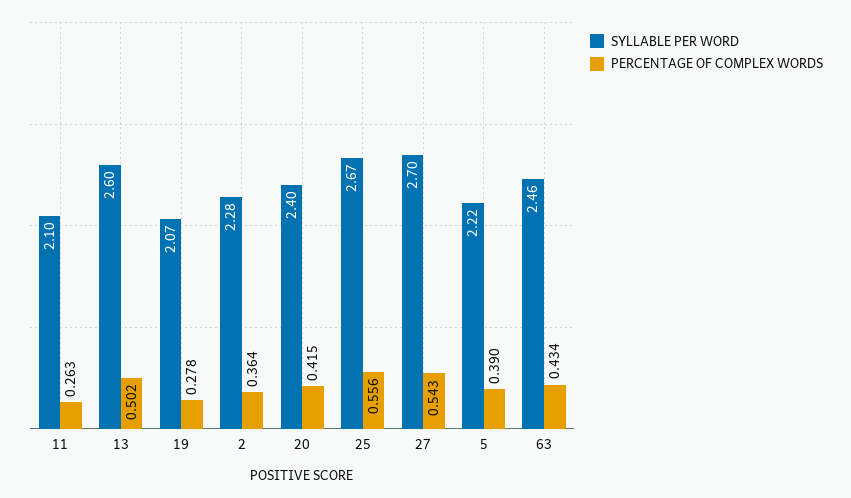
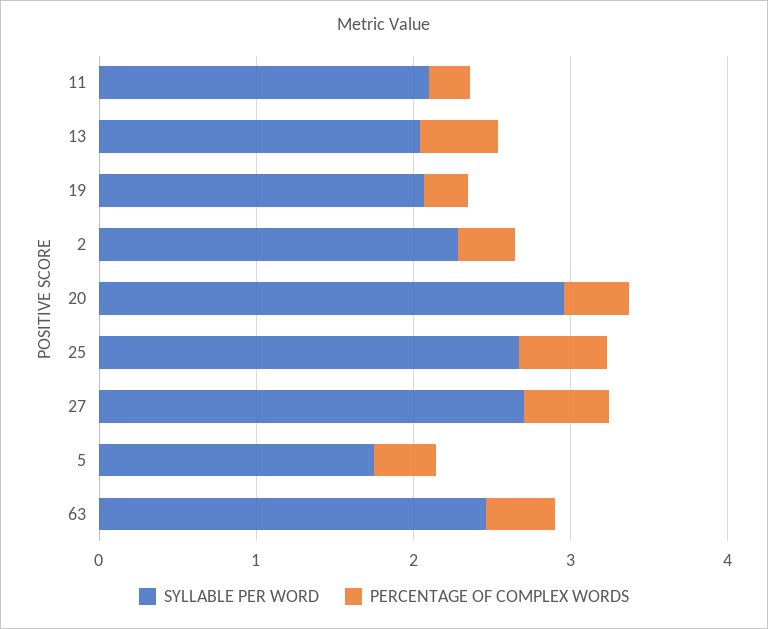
  {
    "SYLLABLE PER WORD": {
      "11": 2.1,
-     "13": 2.6,
+     "13": 2,
      "19": 2.07,
      "2": 2.28,
-     "20": 2.4,
+     "20": 3,
      "25": 2.67,
      "27": 2.7,
-     "5": 2.22,
+     "5": 1.8,
      "63": 2.46
    },
    "PERCENTAGE OF COMPLEX WORDS": {
      "11": 0.263,
      "13": 0.502,
      "19": 0.278,
      "2": 0.364,
      "20": 0.415,
      "25": 0.556,
      "27": 0.543,
      "5": 0.39,
      "63": 0.434
    }
  }

